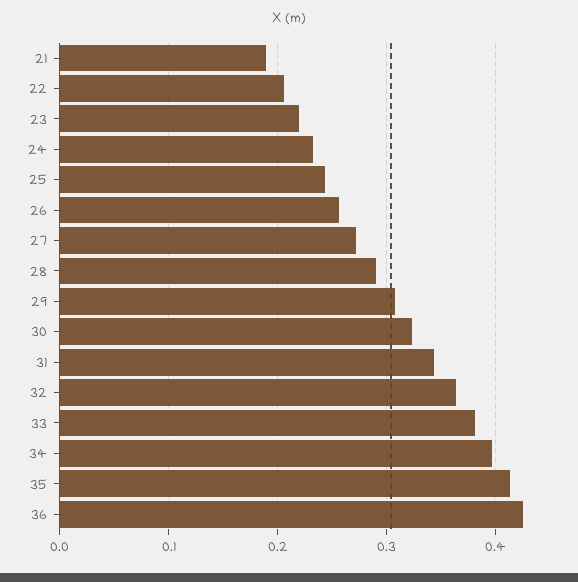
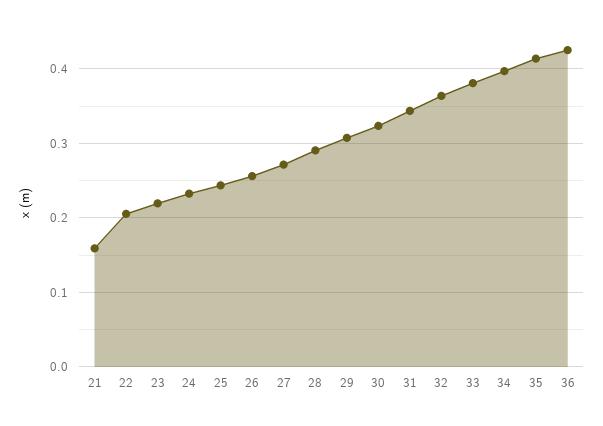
  {
-   "21": 0.19,
+   "21": 0.16,
    "22": 0.21,
    "23": 0.22,
    "24": 0.23,
    "25": 0.24,
    "26": 0.26,
    "27": 0.27,
    "28": 0.29,
    "29": 0.31,
    "30": 0.32,
    "31": 0.34,
    "32": 0.36,
    "33": 0.38,
    "34": 0.4,
    "35": 0.41,
    "36": 0.42
  }

